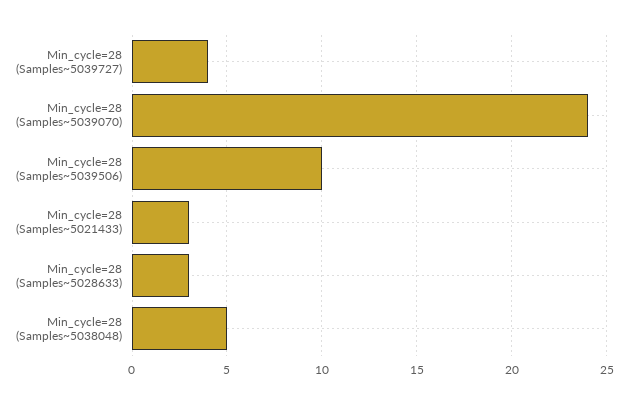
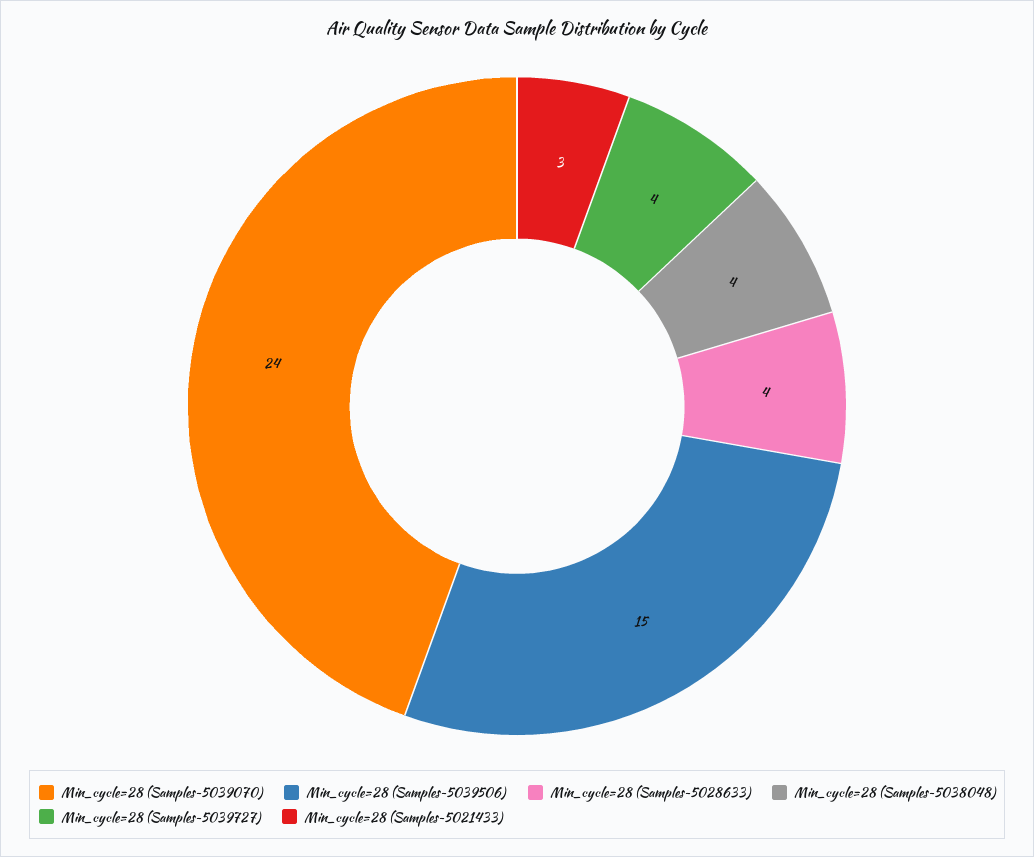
  {
    "Min_cycle=28 (Samples~5039727)": 4,
    "Min_cycle=28 (Samples~5039070)": 24,
-   "Min_cycle=28 (Samples~5039506)": 10,
+   "Min_cycle=28 (Samples~5039506)": 15,
    "Min_cycle=28 (Samples~5021433)": 3,
-   "Min_cycle=28 (Samples~5028633)": 3,
+   "Min_cycle=28 (Samples~5028633)": 4,
-   "Min_cycle=28 (Samples~5038048)": 5
+   "Min_cycle=28 (Samples~5038048)": 4
  }

